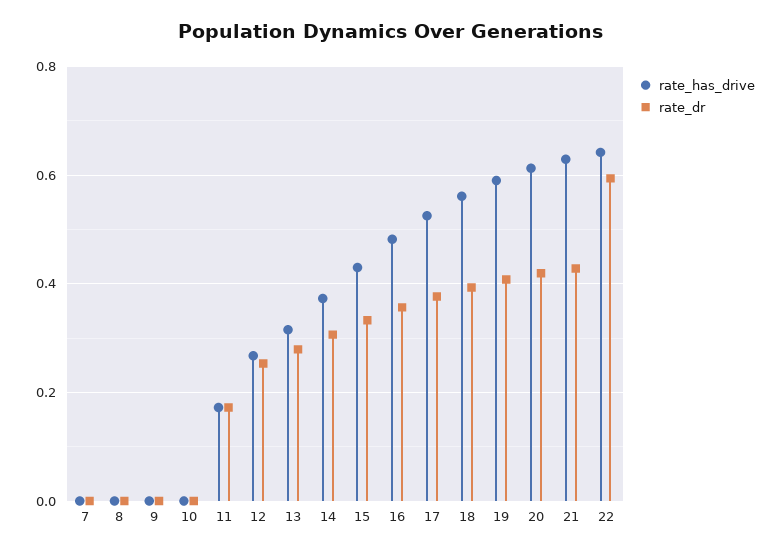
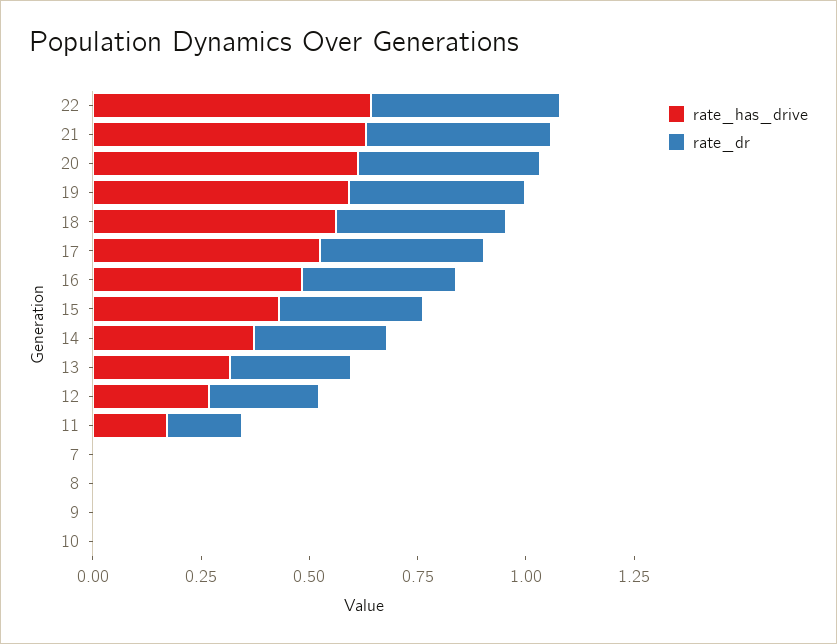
  {
    "rate_has_drive": {
      "7": 0,
      "8": 0,
      "9": 0,
      "10": 0,
      "11": 0.18,
      "12": 0.26,
      "13": 0.32,
      "14": 0.38,
      "15": 0.42,
      "16": 0.48,
      "17": 0.52,
      "18": 0.56,
      "19": 0.6,
      "20": 0.62,
      "21": 0.62,
      "22": 0.64
    },
    "rate_dr": {
      "7": 0,
      "8": 0,
      "9": 0,
      "10": 0,
      "11": 0.18,
      "12": 0.26,
      "13": 0.28,
      "14": 0.3,
      "15": 0.34,
      "16": 0.36,
      "17": 0.38,
      "18": 0.4,
      "19": 0.4,
      "20": 0.42,
      "21": 0.42,
-     "22": 0.6
+     "22": 0.45
    }
  }

